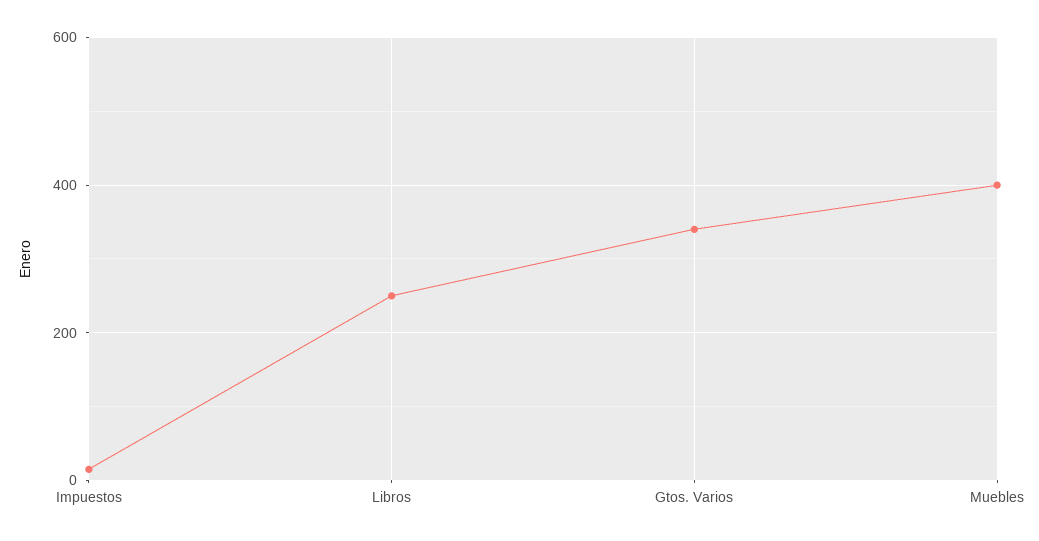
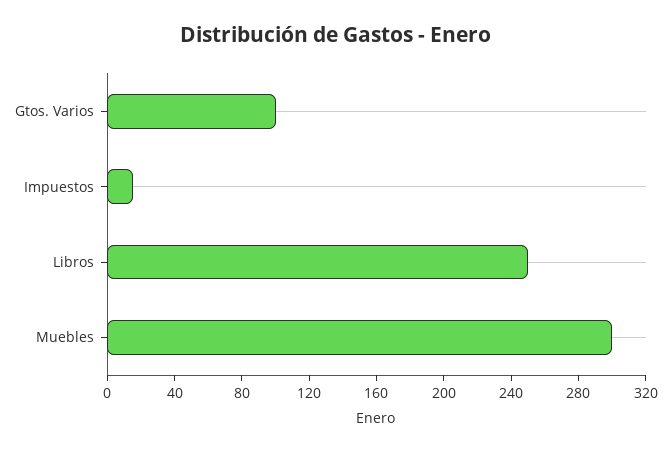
  {
    "Impuestos": 20,
    "Libros": 250,
-   "Gtos. Varios": 340,
+   "Gtos. Varios": 100,
-   "Muebles": 400
+   "Muebles": 300
  }

